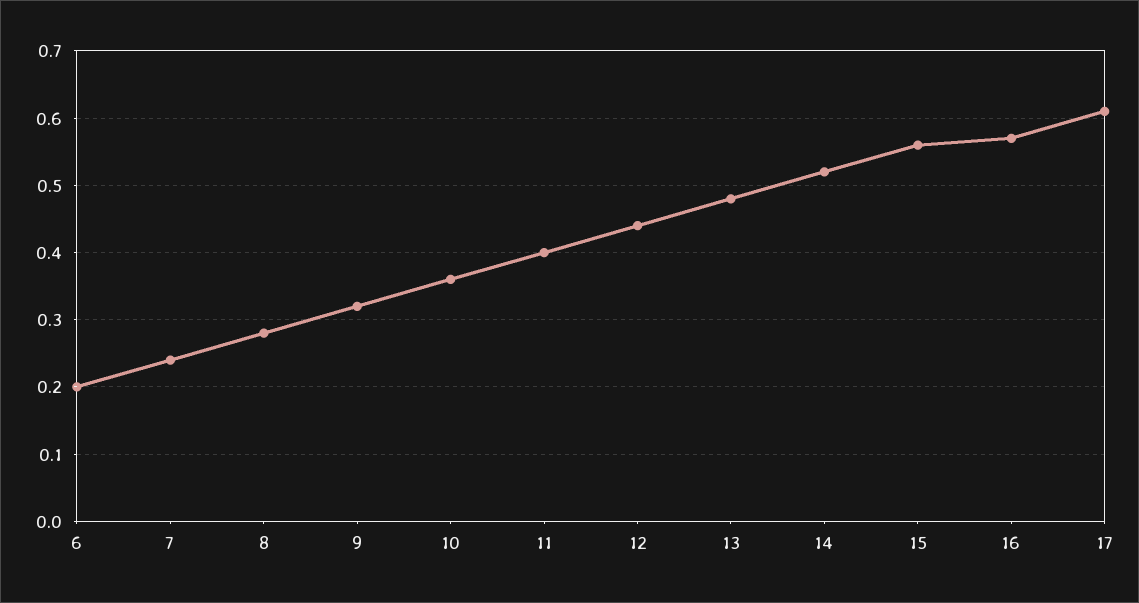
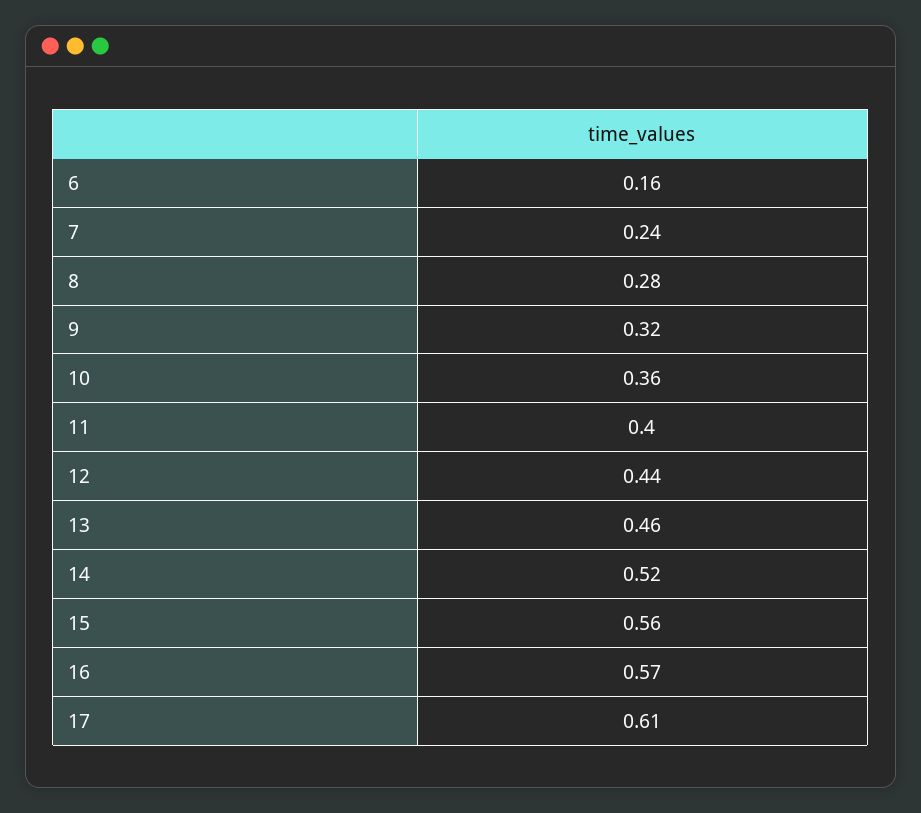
  {
-   "6": 0.2,
+   "6": 0.16,
    "7": 0.24,
    "8": 0.28,
    "9": 0.32,
    "10": 0.36,
    "11": 0.4,
    "12": 0.44,
-   "13": 0.48,
+   "13": 0.46,
    "14": 0.52,
    "15": 0.56,
    "16": 0.57,
    "17": 0.61
  }

